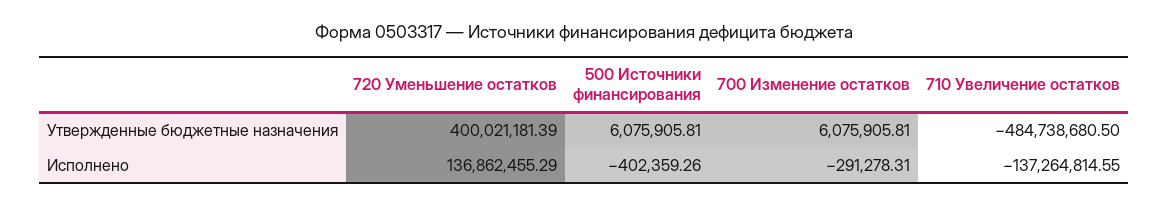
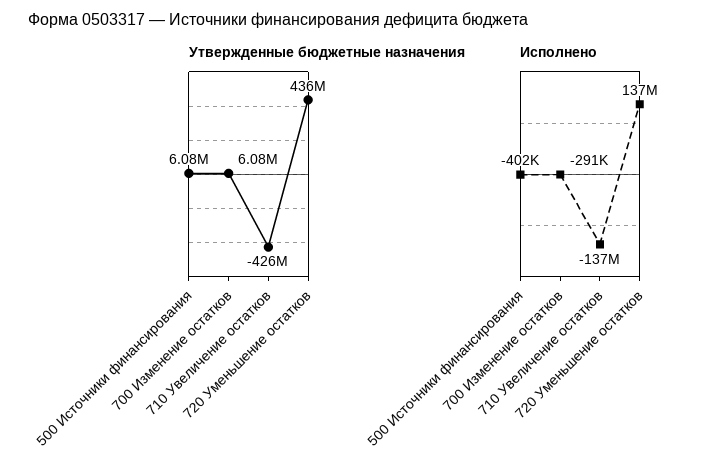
  {
    "Утвержденные бюджетные назначения": {
-     "720 Уменьшение остатков": 400021181.39,
+     "720 Уменьшение остатков": 436000000,
      "500 Источники финансирования": 6075905.81,
      "700 Изменение остатков": 6075905.81,
-     "710 Увеличение остатков": -484738680.5
+     "710 Увеличение остатков": -426000000
    },
    "Исполнено": {
      "720 Уменьшение остатков": 136862455.29,
      "500 Источники финансирования": -402359.26,
      "700 Изменение остатков": -291278.31,
      "710 Увеличение остатков": -137264814.55
    }
  }

